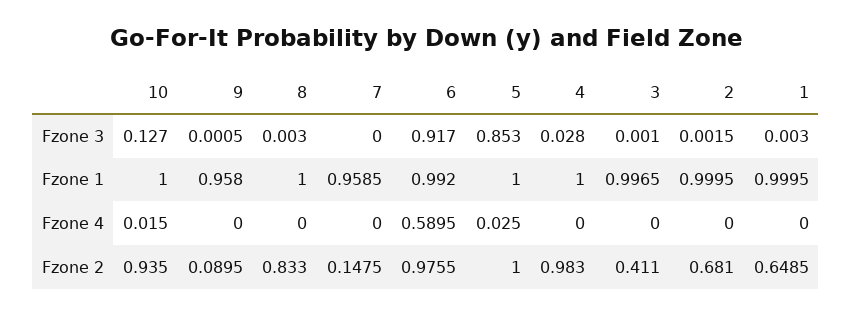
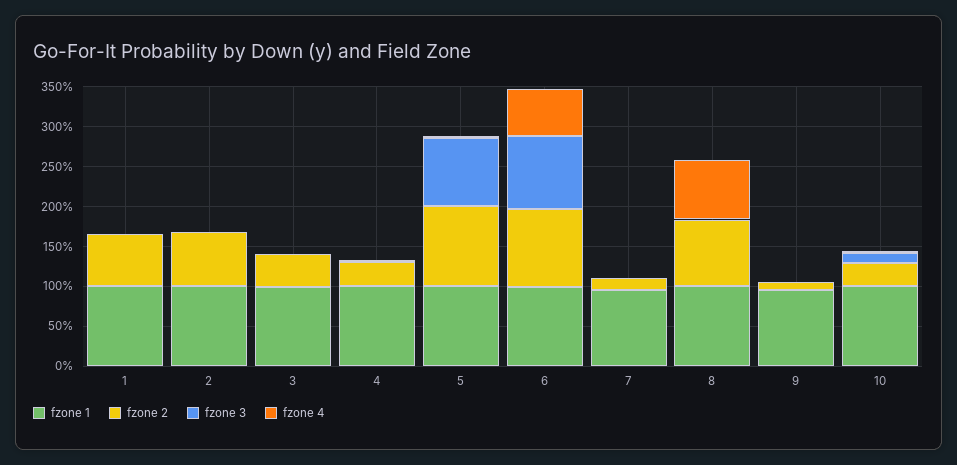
  {
    "Fzone 3": {
      "10": 0.127,
      "9": 0.0005,
      "8": 0.003,
      "7": 0,
      "6": 0.917,
      "5": 0.853,
      "4": 0.028,
      "3": 0.001,
      "2": 0.0015,
      "1": 0.003
    },
    "Fzone 1": {
      "10": 1,
      "9": 0.958,
      "8": 1,
      "7": 0.9585,
      "6": 0.992,
      "5": 1,
      "4": 1,
      "3": 0.9965,
      "2": 0.9995,
      "1": 0.9995
    },
    "Fzone 4": {
      "10": 0.015,
      "9": 0,
-     "8": 0,
+     "8": 0.75,
      "7": 0,
      "6": 0.5895,
      "5": 0.025,
      "4": 0,
      "3": 0,
      "2": 0,
      "1": 0
    },
    "Fzone 2": {
-     "10": 0.935,
+     "10": 0.25,
      "9": 0.0895,
      "8": 0.833,
      "7": 0.1475,
      "6": 0.9755,
      "5": 1,
-     "4": 0.983,
+     "4": 0.25,
      "3": 0.411,
      "2": 0.681,
      "1": 0.6485
    }
  }

